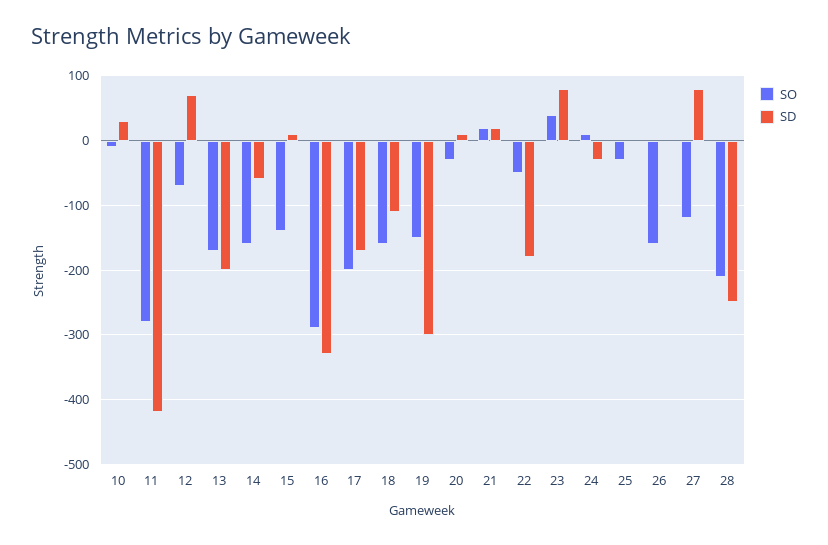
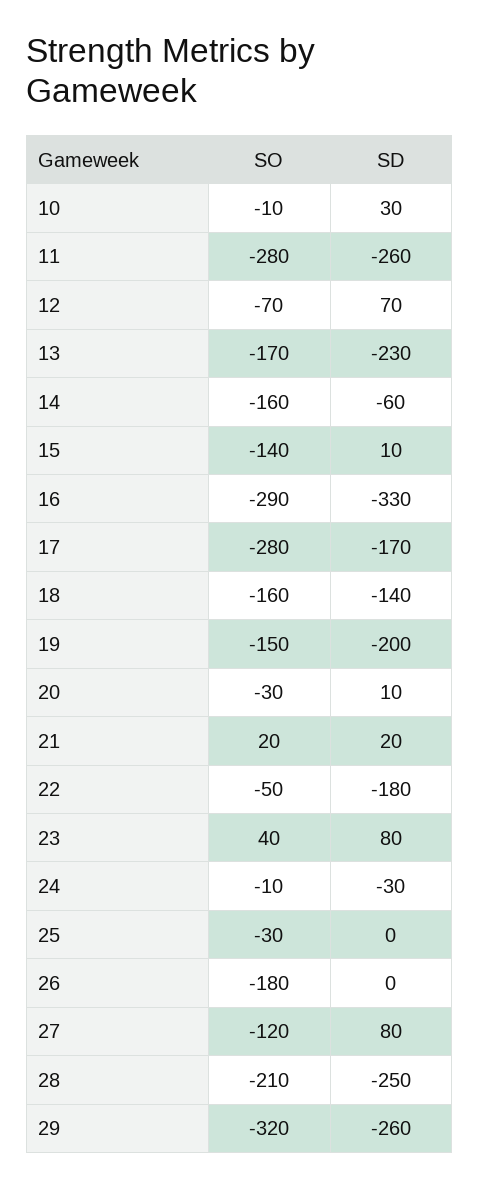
  {
    "SO": {
      "10": -10,
      "11": -280,
      "12": -70,
      "13": -170,
      "14": -160,
      "15": -140,
      "16": -290,
-     "17": -200,
+     "17": -280,
      "18": -160,
      "19": -150,
      "20": -30,
      "21": 20,
      "22": -50,
      "23": 40,
-     "24": 10,
+     "24": -10,
      "25": -30,
-     "26": -160,
+     "26": -180,
      "27": -120,
-     "28": -210
+     "28": -210,
+     "29": -320
    },
    "SD": {
      "10": 30,
-     "11": -420,
+     "11": -260,
      "12": 70,
-     "13": -200,
+     "13": -230,
      "14": -60,
      "15": 10,
      "16": -330,
      "17": -170,
-     "18": -110,
+     "18": -140,
-     "19": -300,
+     "19": -200,
      "20": 10,
      "21": 20,
      "22": -180,
      "23": 80,
      "24": -30,
      "25": 0,
      "26": 0,
      "27": 80,
-     "28": -250
+     "28": -250,
+     "29": -260
    }
  }

